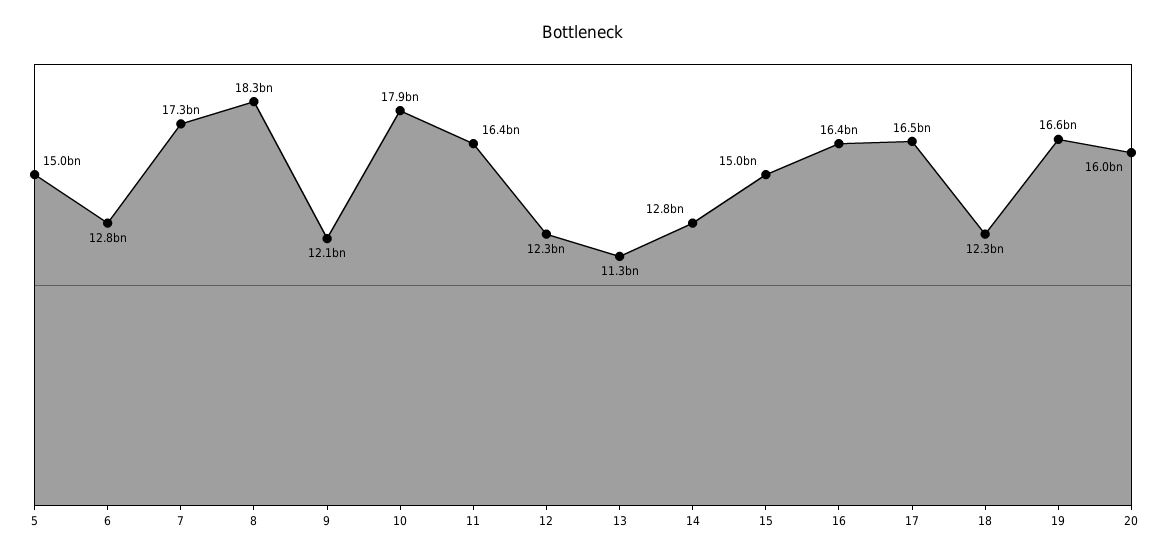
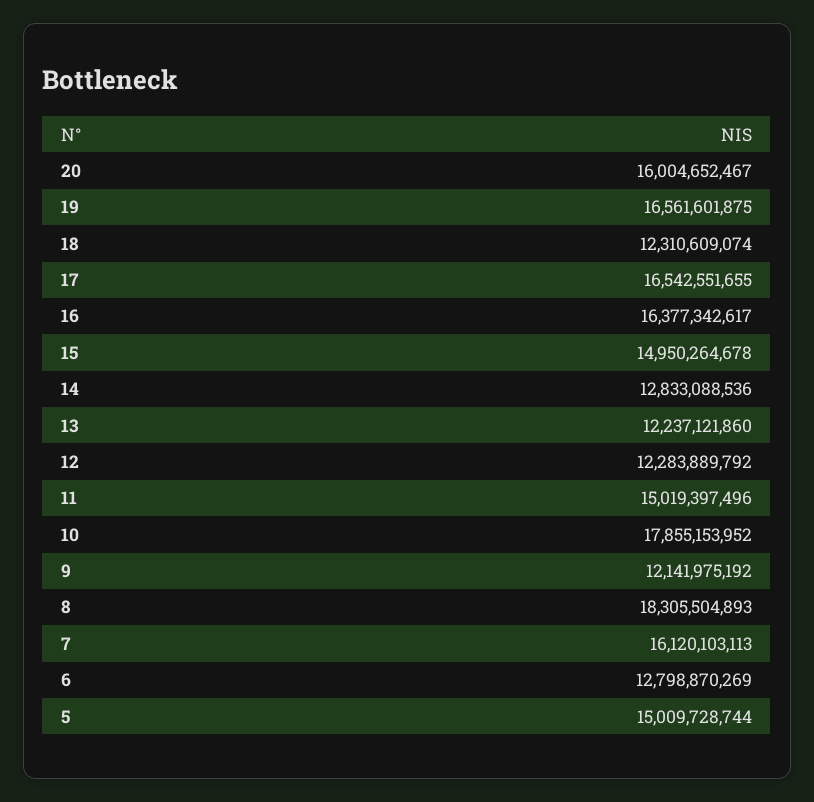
  {
    "5": 15009728744,
    "6": 12798870269,
-   "7": 17300000000,
+   "7": 16120103113,
    "8": 18305504893,
    "9": 12141975192,
    "10": 17855153952,
-   "11": 16400000000,
+   "11": 15019397496,
    "12": 12283889792,
-   "13": 11300000000,
+   "13": 12237121860,
    "14": 12833088536,
    "15": 14950264678,
    "16": 16377342617,
    "17": 16542551655,
    "18": 12310609074,
    "19": 16561601875,
    "20": 16004652467
  }

